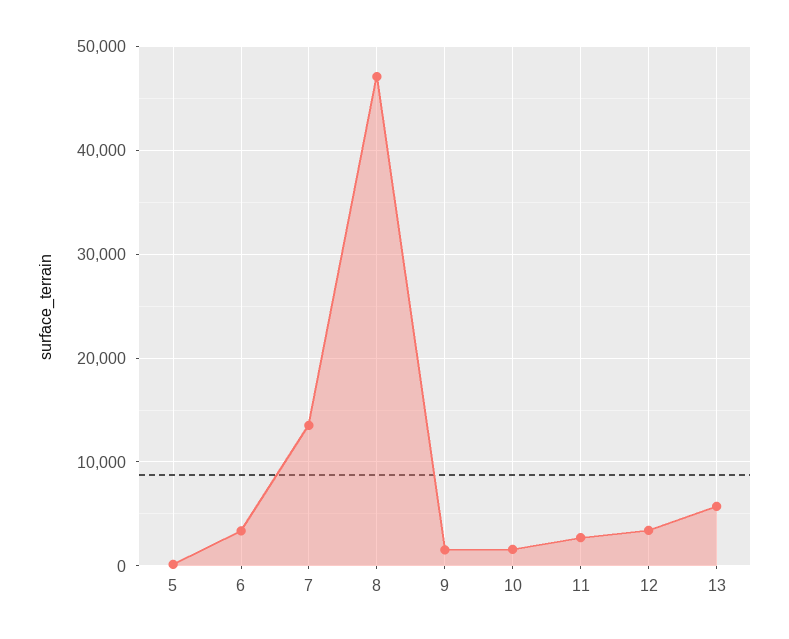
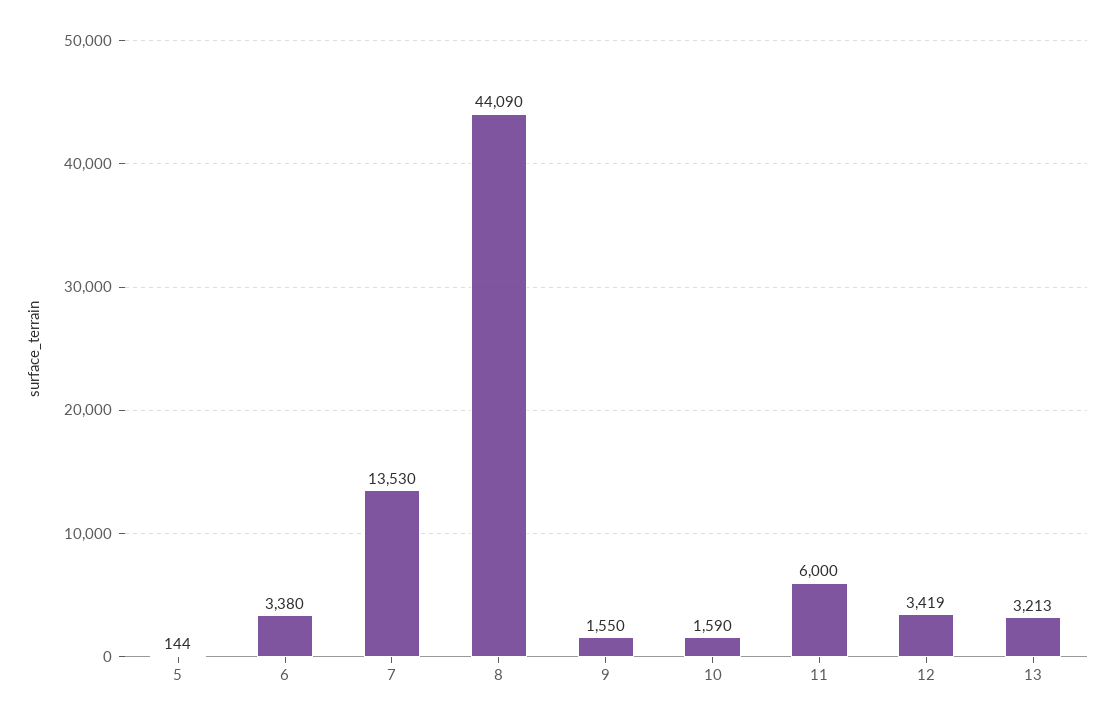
  {
    "5": 144,
    "6": 3380,
    "7": 13530,
-   "8": 47000,
+   "8": 44090,
    "9": 1550,
    "10": 1590,
-   "11": 3000,
+   "11": 6000,
    "12": 3419,
-   "13": 6000
+   "13": 3213
  }

